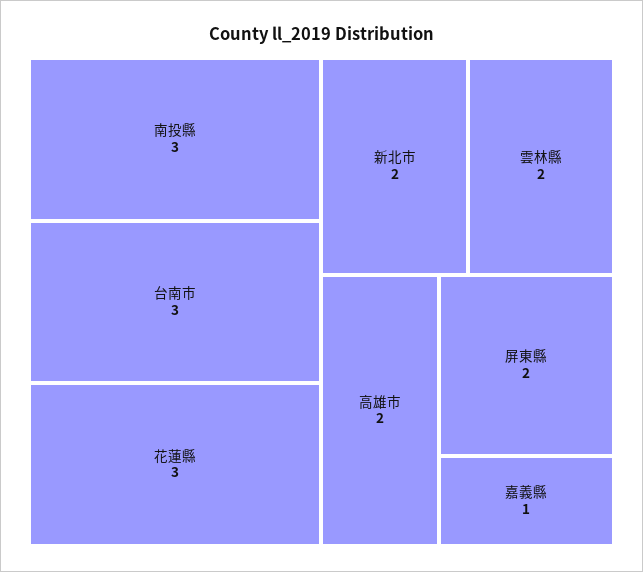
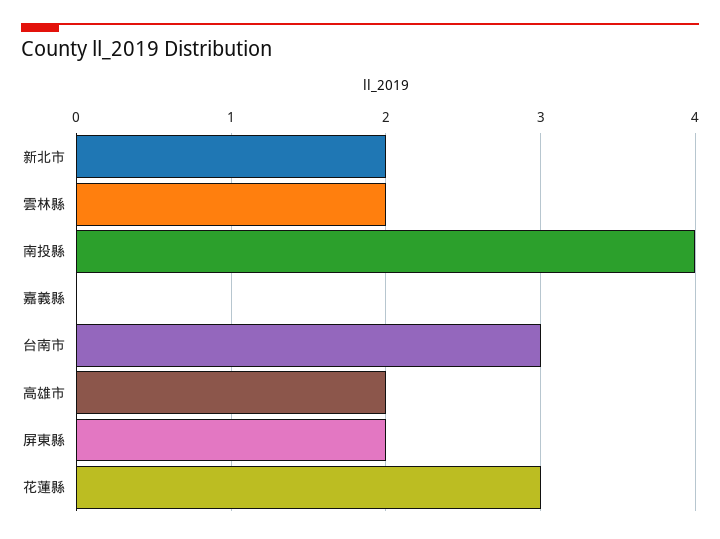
  {
-   "南投縣": 3,
+   "南投縣": 4,
    "台南市": 3,
    "花蓮縣": 3,
    "新北市": 2,
    "雲林縣": 2,
    "高雄市": 2,
    "屏東縣": 2,
-   "嘉義縣": 1
+   "嘉義縣": 0
  }

